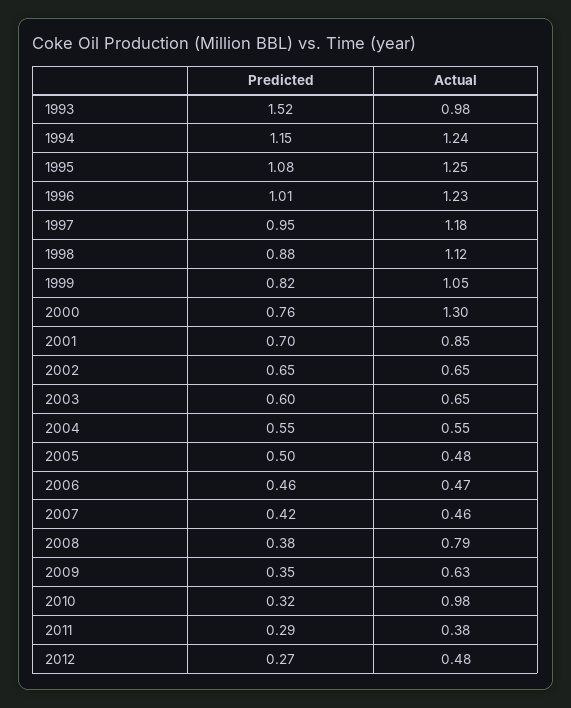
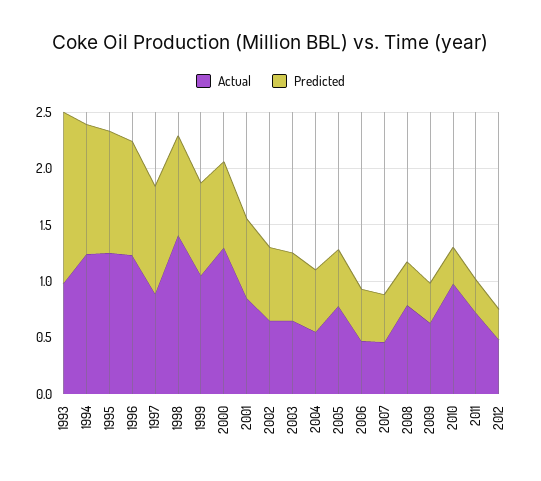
  {
    "Predicted": {
      "1993": 1.52,
      "1994": 1.15,
      "1995": 1.08,
      "1996": 1.01,
      "1997": 0.95,
      "1998": 0.88,
      "1999": 0.82,
      "2000": 0.76,
      "2001": 0.7,
      "2002": 0.65,
      "2003": 0.6,
      "2004": 0.55,
      "2005": 0.5,
      "2006": 0.46,
      "2007": 0.42,
      "2008": 0.38,
      "2009": 0.35,
      "2010": 0.32,
      "2011": 0.29,
      "2012": 0.27
    },
    "Actual": {
      "1993": 0.98,
      "1994": 1.24,
      "1995": 1.25,
      "1996": 1.23,
-     "1997": 1.18,
+     "1997": 0.9,
-     "1998": 1.12,
+     "1998": 1.4,
      "1999": 1.05,
      "2000": 1.3,
      "2001": 0.85,
      "2002": 0.65,
      "2003": 0.65,
      "2004": 0.55,
-     "2005": 0.48,
+     "2005": 0.8,
      "2006": 0.47,
      "2007": 0.46,
      "2008": 0.79,
      "2009": 0.63,
      "2010": 0.98,
-     "2011": 0.38,
+     "2011": 0.7,
      "2012": 0.48
    }
  }

